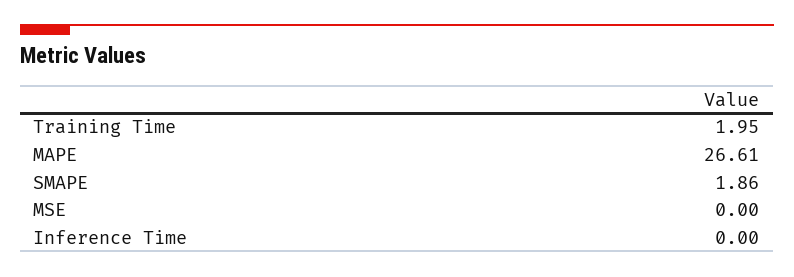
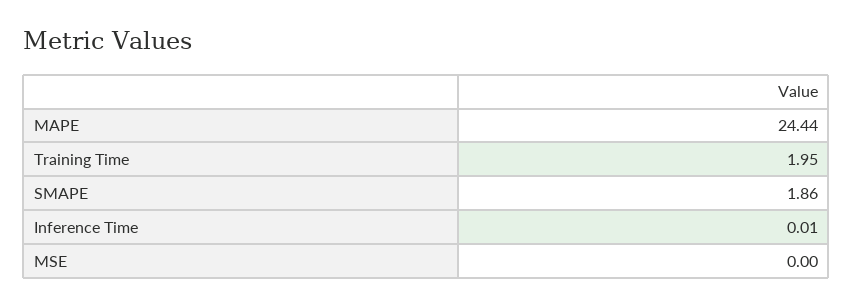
  {
    "Training Time": 1.95,
-   "MAPE": 26.61,
+   "MAPE": 24.44,
    "SMAPE": 1.86,
    "MSE": 0,
-   "Inference Time": 0
+   "Inference Time": 0.01
  }

